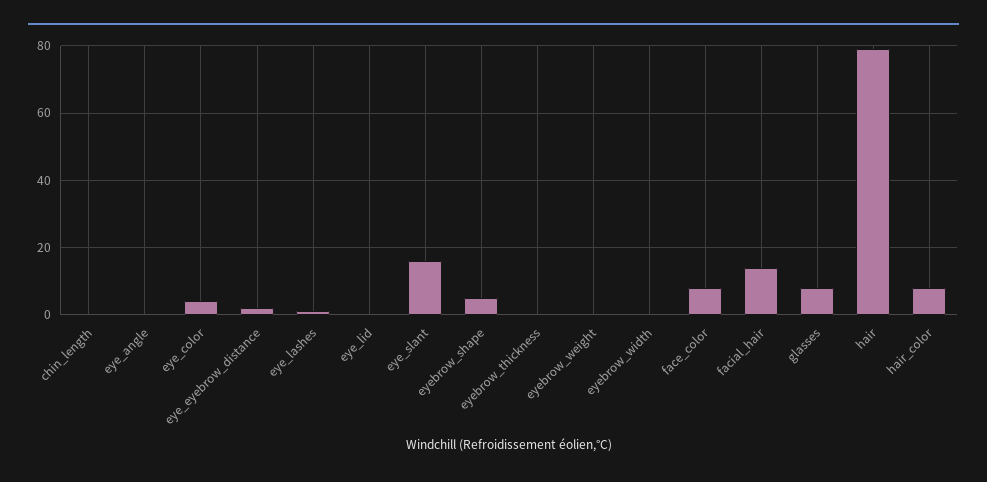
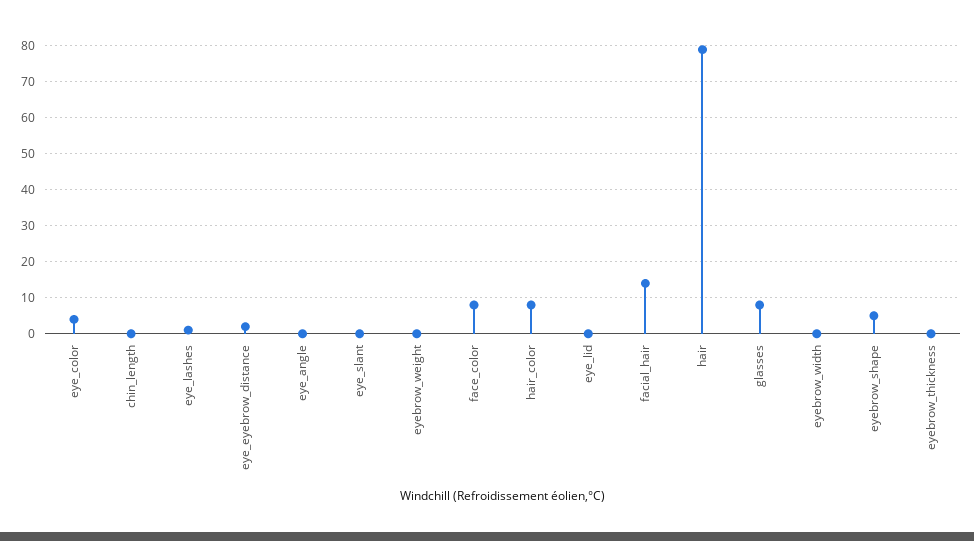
  {
    "chin_length": 0,
    "eye_angle": 0,
    "eye_color": 5,
    "eye_eyebrow_distance": 0,
    "eye_lashes": 0,
    "eye_lid": 0,
-   "eye_slant": 15,
+   "eye_slant": 0,
    "eyebrow_shape": 5,
    "eyebrow_thickness": 0,
    "eyebrow_weight": 0,
    "eyebrow_width": 0,
    "face_color": 10,
    "facial_hair": 15,
    "glasses": 10,
    "hair": 80,
    "hair_color": 10
  }

